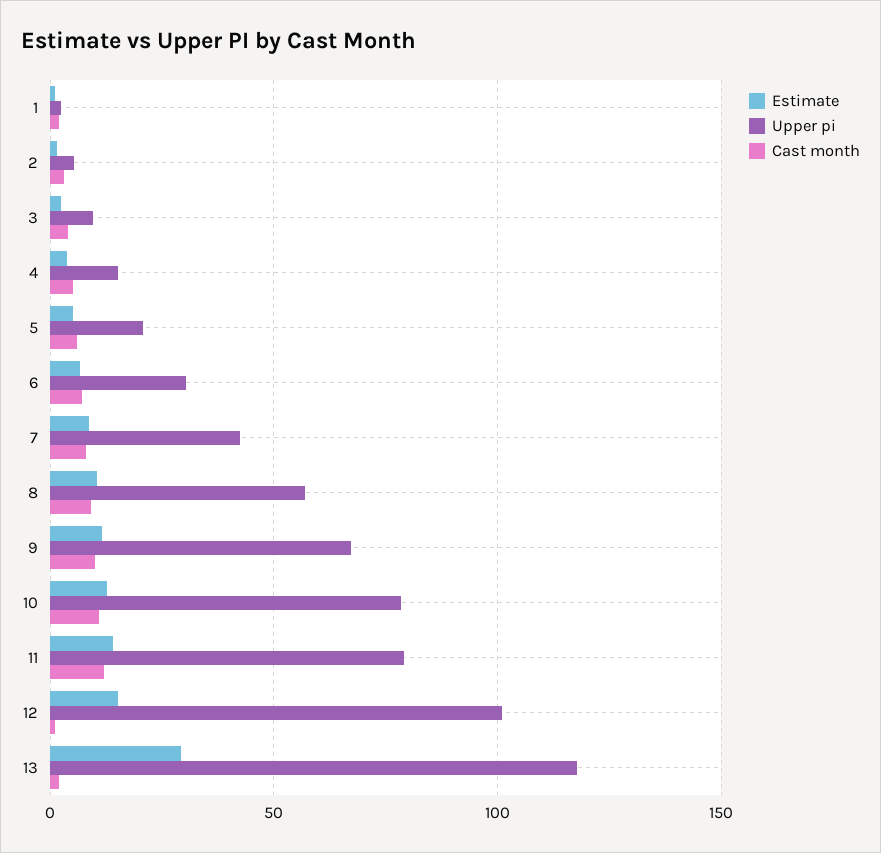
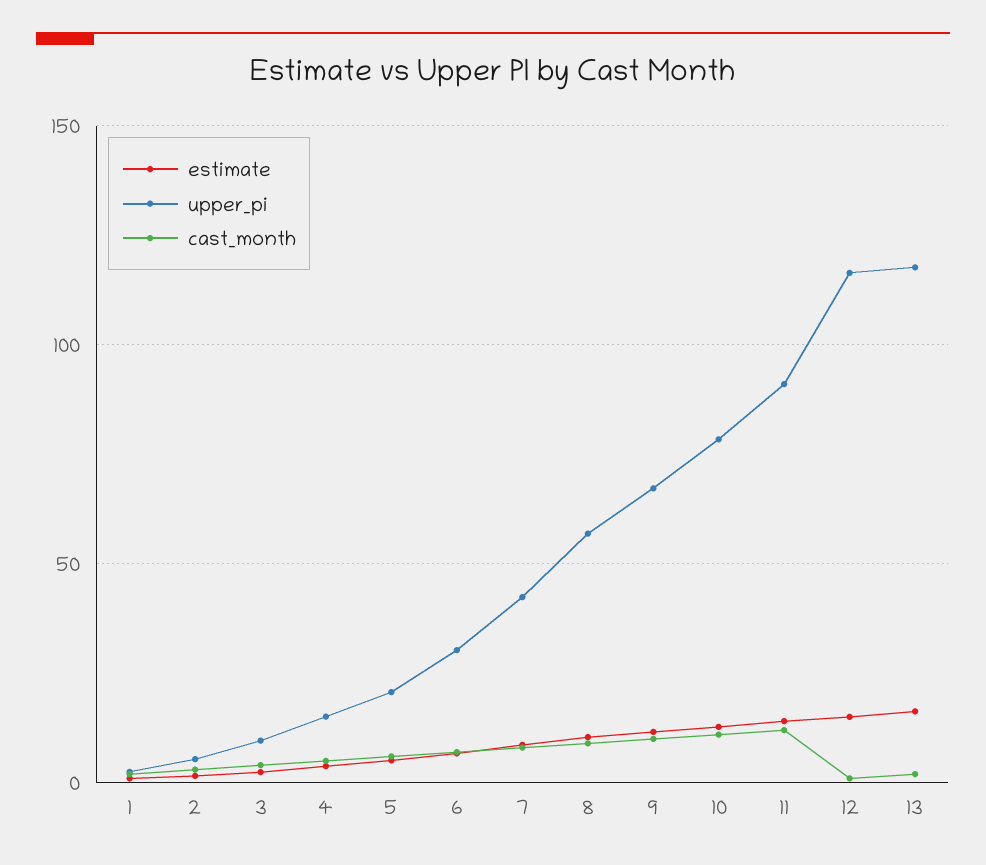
  {
    "Estimate": {
      "1": 0,
      "2": 0,
      "3": 0,
      "4": 5,
      "5": 5,
      "6": 5,
      "7": 10,
      "8": 10,
      "9": 10,
      "10": 15,
      "11": 15,
      "12": 15,
-     "13": 30
+     "13": 15
    },
    "Upper pi": {
      "1": 5,
      "2": 5,
      "3": 10,
      "4": 15,
      "5": 20,
      "6": 30,
      "7": 40,
      "8": 55,
      "9": 65,
      "10": 80,
-     "11": 80,
+     "11": 90,
-     "12": 100,
+     "12": 115,
      "13": 120
    },
    "Cast month": {
      "1": 0,
      "2": 5,
      "3": 5,
      "4": 5,
      "5": 5,
      "6": 5,
      "7": 10,
      "8": 10,
      "9": 10,
      "10": 10,
      "11": 10,
      "12": 0,
      "13": 0
    }
  }

